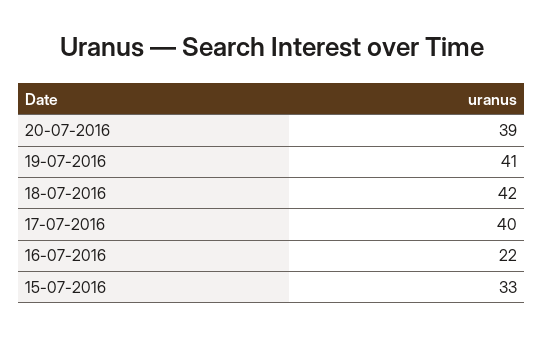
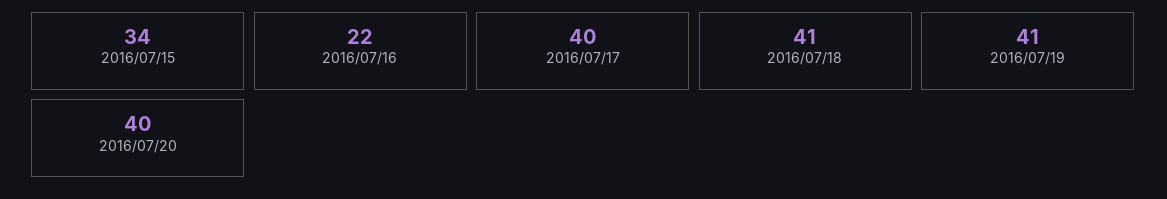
  {
-   "20-07-2016": 39,
+   "20-07-2016": 40,
    "19-07-2016": 41,
-   "18-07-2016": 42,
+   "18-07-2016": 41,
    "17-07-2016": 40,
    "16-07-2016": 22,
-   "15-07-2016": 33
+   "15-07-2016": 34
  }

